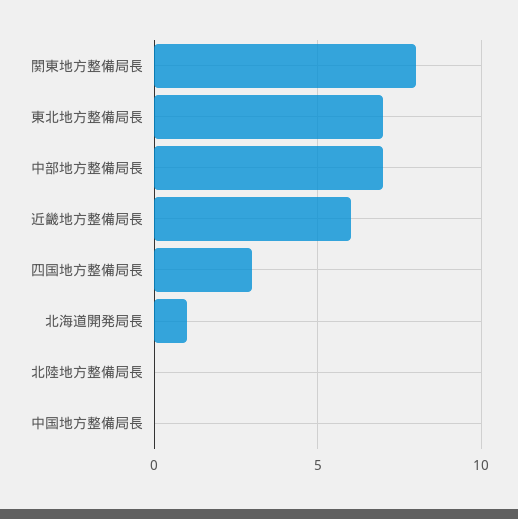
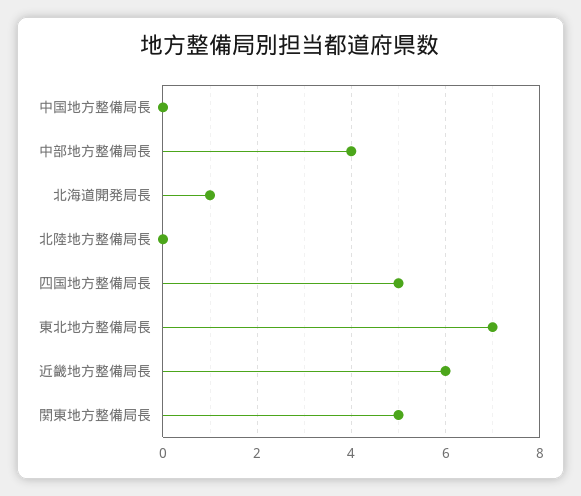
  {
-   "関東地方整備局長": 8,
+   "関東地方整備局長": 5,
    "東北地方整備局長": 7,
-   "中部地方整備局長": 7,
+   "中部地方整備局長": 4,
    "近畿地方整備局長": 6,
-   "四国地方整備局長": 3,
+   "四国地方整備局長": 5,
    "北海道開発局長": 1,
    "北陸地方整備局長": 0,
    "中国地方整備局長": 0
  }

